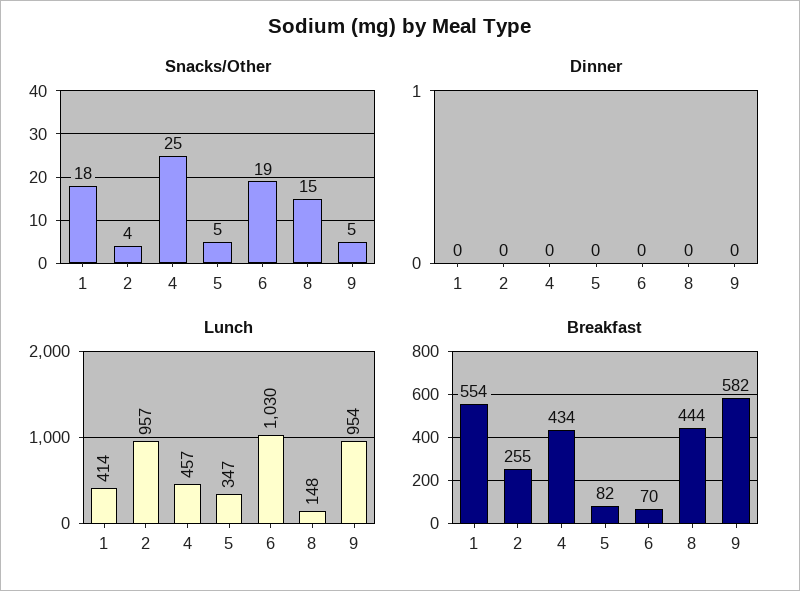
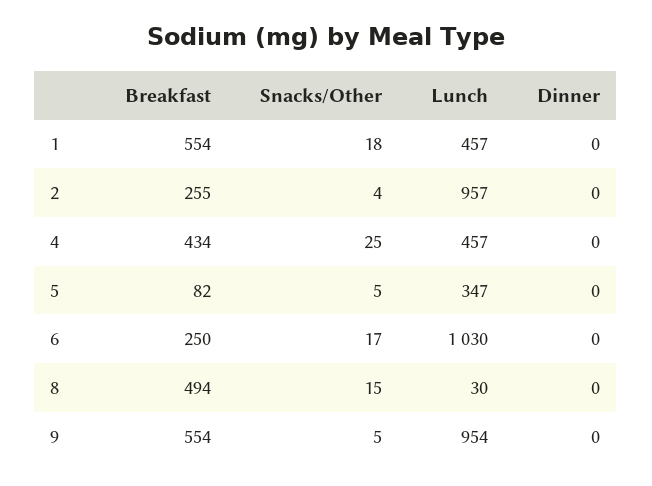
  {
    "Snacks/Other": {
      "1": 18,
      "2": 4,
      "4": 25,
      "5": 5,
-     "6": 19,
+     "6": 17,
      "8": 15,
      "9": 5
    },
    "Dinner": {
      "1": 0,
      "2": 0,
      "4": 0,
      "5": 0,
      "6": 0,
      "8": 0,
      "9": 0
    },
    "Lunch": {
-     "1": 414,
+     "1": 457,
      "2": 957,
      "4": 457,
      "5": 347,
      "6": 1030,
-     "8": 148,
+     "8": 30,
      "9": 954
    },
    "Breakfast": {
      "1": 554,
      "2": 255,
      "4": 434,
      "5": 82,
-     "6": 70,
+     "6": 250,
-     "8": 444,
+     "8": 494,
-     "9": 582
+     "9": 554
    }
  }

